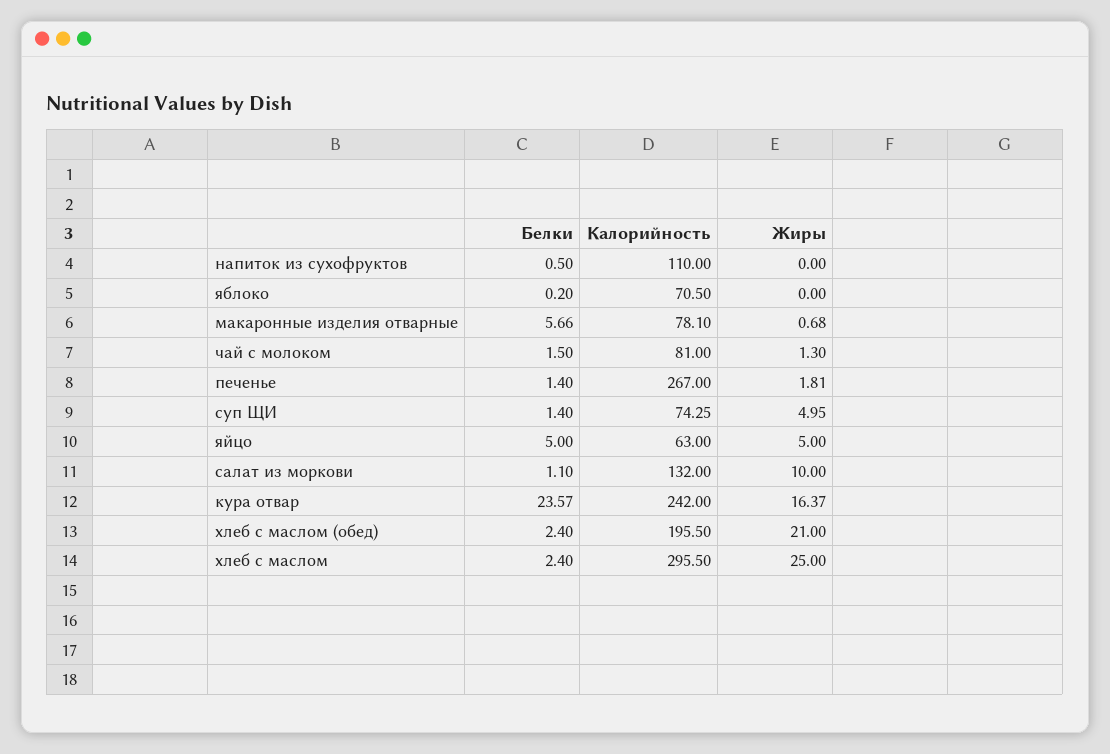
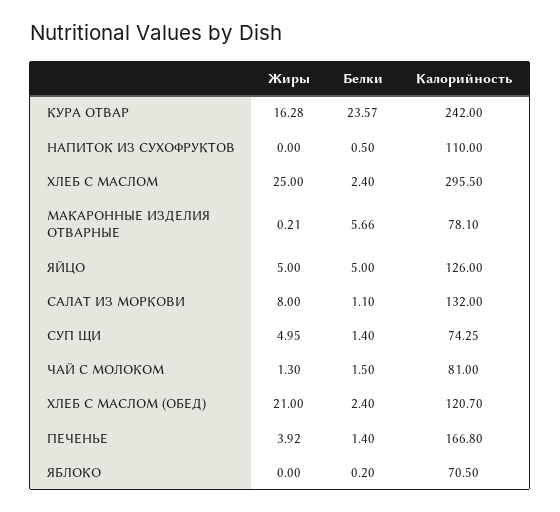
  {
    "Белки": {
      "напиток из сухофруктов": 0.5,
      "яблоко": 0.2,
      "макаронные изделия отварные": 5.66,
      "чай с молоком": 1.5,
      "печенье": 1.4,
      "суп ЩИ": 1.4,
      "яйцо": 5,
      "салат из моркови": 1.1,
      "кура отвар": 23.57,
      "хлеб с маслом (обед)": 2.4,
      "хлеб с маслом": 2.4
    },
    "Калорийность": {
      "напиток из сухофруктов": 110,
      "яблоко": 70.5,
      "макаронные изделия отварные": 78.1,
      "чай с молоком": 81,
-     "печенье": 267,
+     "печенье": 166.8,
      "суп ЩИ": 74.25,
-     "яйцо": 63,
+     "яйцо": 126,
      "салат из моркови": 132,
      "кура отвар": 242,
-     "хлеб с маслом (обед)": 195.5,
+     "хлеб с маслом (обед)": 120.7,
      "хлеб с маслом": 295.5
    },
    "Жиры": {
      "напиток из сухофруктов": 0,
      "яблоко": 0,
-     "макаронные изделия отварные": 0.68,
+     "макаронные изделия отварные": 0.21,
      "чай с молоком": 1.3,
-     "печенье": 1.81,
+     "печенье": 3.92,
      "суп ЩИ": 4.95,
      "яйцо": 5,
-     "салат из моркови": 10,
+     "салат из моркови": 8,
-     "кура отвар": 16.37,
+     "кура отвар": 16.28,
      "хлеб с маслом (обед)": 21,
      "хлеб с маслом": 25
    }
  }

